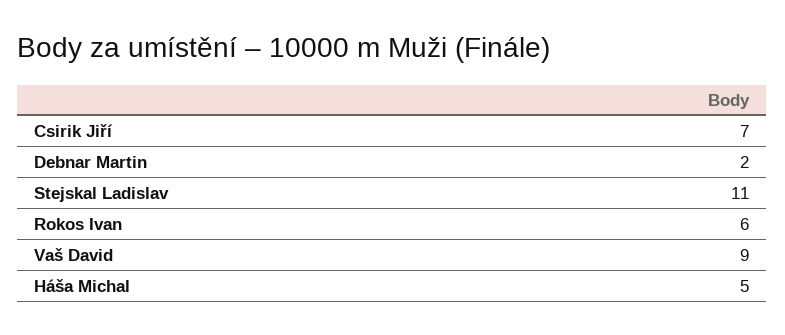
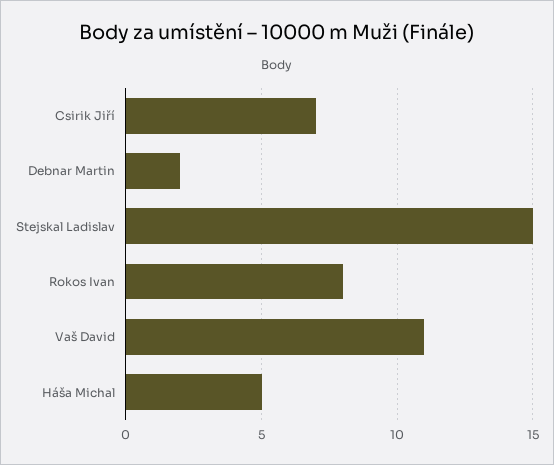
  {
    "Csirik Jiří": 7,
    "Debnar Martin": 2,
-   "Stejskal Ladislav": 11,
+   "Stejskal Ladislav": 15,
-   "Rokos Ivan": 6,
+   "Rokos Ivan": 8,
-   "Vaš David": 9,
+   "Vaš David": 11,
    "Háša Michal": 5
  }

